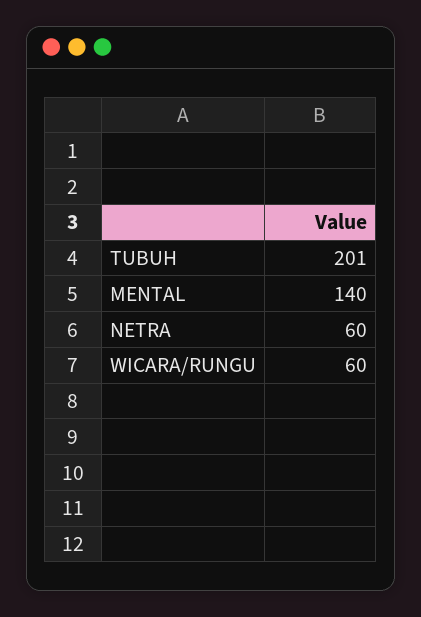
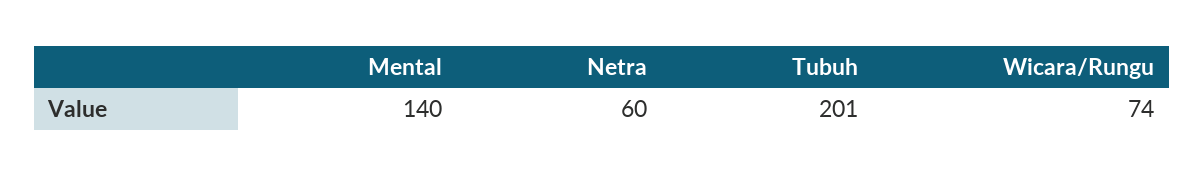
  {
    "TUBUH": 201,
    "MENTAL": 140,
    "NETRA": 60,
-   "WICARA/RUNGU": 60
+   "WICARA/RUNGU": 74
  }

